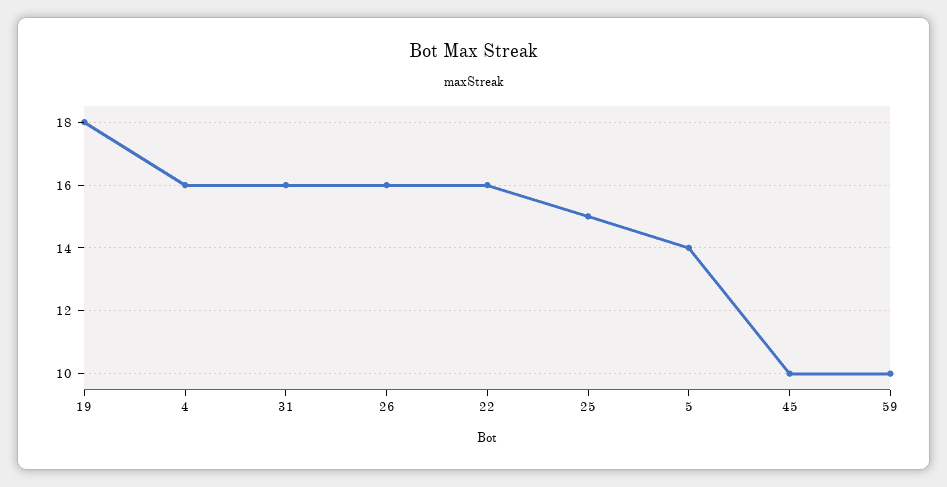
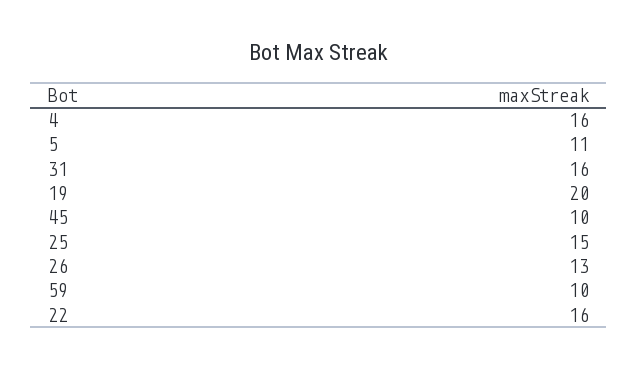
  {
-   "19": 18,
+   "19": 20,
    "4": 16,
    "31": 16,
-   "26": 16,
+   "26": 13,
    "22": 16,
    "25": 15,
-   "5": 14,
+   "5": 11,
    "45": 10,
    "59": 10
  }

